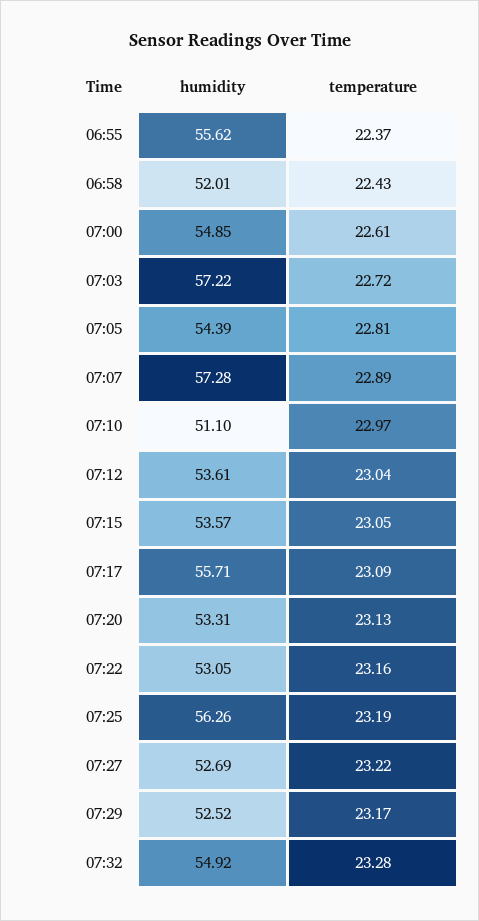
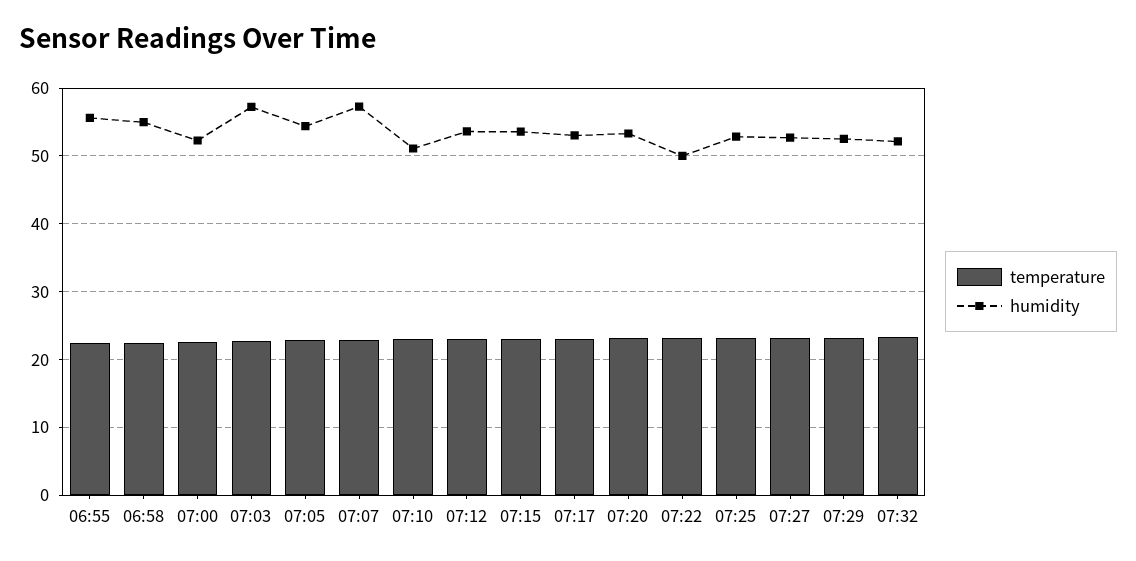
  {
    "humidity": {
      "06:55": 55.62,
-     "06:58": 52.01,
+     "06:58": 55,
-     "07:00": 54.85,
+     "07:00": 52,
      "07:03": 57.22,
      "07:05": 54.39,
      "07:07": 57.28,
      "07:10": 51.1,
      "07:12": 53.61,
      "07:15": 53.57,
-     "07:17": 55.71,
+     "07:17": 53,
      "07:20": 53.31,
-     "07:22": 53.05,
+     "07:22": 50,
-     "07:25": 56.26,
+     "07:25": 53,
      "07:27": 52.69,
      "07:29": 52.52,
-     "07:32": 54.92
+     "07:32": 52
    },
    "temperature": {
      "06:55": 22.37,
      "06:58": 22.43,
      "07:00": 22.61,
      "07:03": 22.72,
      "07:05": 22.81,
      "07:07": 22.89,
      "07:10": 22.97,
      "07:12": 23.04,
      "07:15": 23.05,
      "07:17": 23.09,
      "07:20": 23.13,
      "07:22": 23.16,
      "07:25": 23.19,
      "07:27": 23.22,
      "07:29": 23.17,
      "07:32": 23.28
    }
  }

